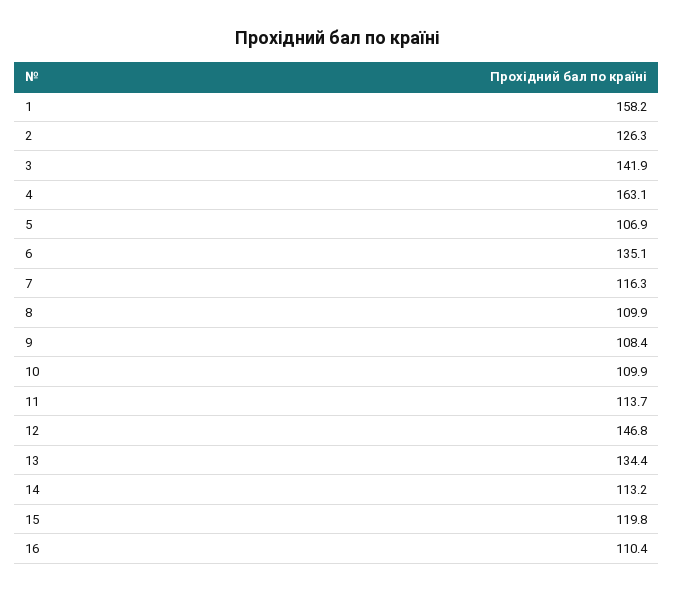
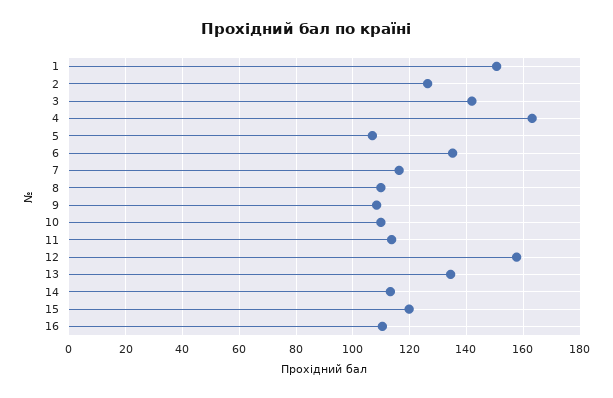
  {
-   "1": 158.2,
+   "1": 150,
    "2": 126.3,
    "3": 141.9,
    "4": 163.1,
    "5": 106.9,
    "6": 135.1,
    "7": 116.3,
    "8": 109.9,
    "9": 108.4,
    "10": 109.9,
    "11": 113.7,
-   "12": 146.8,
+   "12": 157.5,
    "13": 134.4,
    "14": 113.2,
    "15": 119.8,
    "16": 110.4
  }

